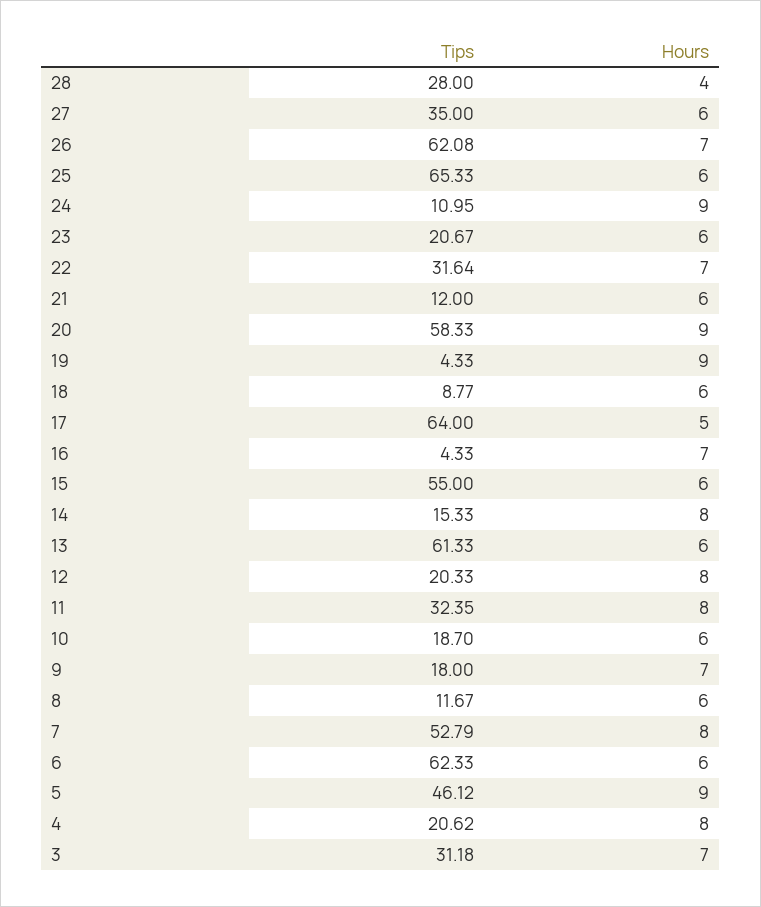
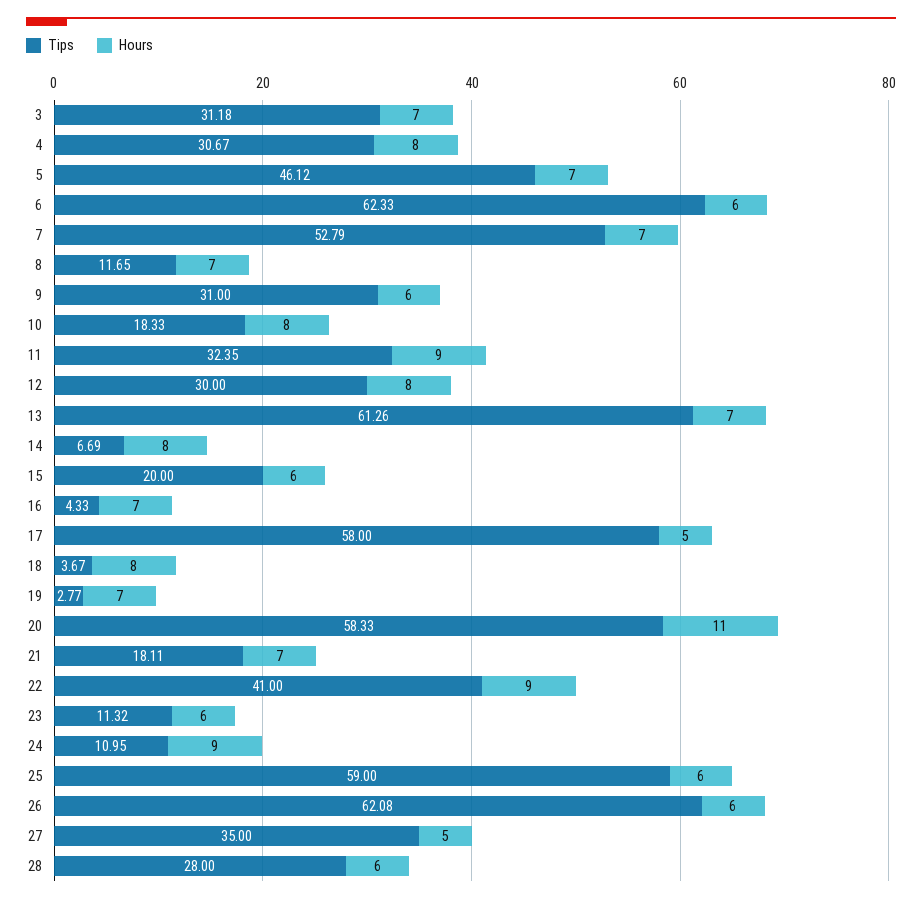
  {
    "Tips": {
      "28": 28,
      "27": 35,
      "26": 62.08,
-     "25": 65.33,
+     "25": 59,
      "24": 10.95,
-     "23": 20.67,
+     "23": 11.32,
-     "22": 31.64,
+     "22": 41,
-     "21": 12,
+     "21": 18.11,
      "20": 58.33,
-     "19": 4.33,
+     "19": 2.77,
-     "18": 8.77,
+     "18": 3.67,
-     "17": 64,
+     "17": 58,
      "16": 4.33,
-     "15": 55,
+     "15": 20,
-     "14": 15.33,
+     "14": 6.69,
-     "13": 61.33,
+     "13": 61.26,
-     "12": 20.33,
+     "12": 30,
      "11": 32.35,
-     "10": 18.7,
+     "10": 18.33,
-     "9": 18,
+     "9": 31,
-     "8": 11.67,
+     "8": 11.65,
      "7": 52.79,
      "6": 62.33,
      "5": 46.12,
-     "4": 20.62,
+     "4": 30.67,
      "3": 31.18
    },
    "Hours": {
-     "28": 4,
+     "28": 6,
-     "27": 6,
+     "27": 5,
-     "26": 7,
+     "26": 6,
      "25": 6,
      "24": 9,
      "23": 6,
-     "22": 7,
+     "22": 9,
-     "21": 6,
+     "21": 7,
-     "20": 9,
+     "20": 11,
-     "19": 9,
+     "19": 7,
-     "18": 6,
+     "18": 8,
      "17": 5,
      "16": 7,
      "15": 6,
      "14": 8,
-     "13": 6,
+     "13": 7,
      "12": 8,
-     "11": 8,
+     "11": 9,
-     "10": 6,
+     "10": 8,
-     "9": 7,
+     "9": 6,
-     "8": 6,
+     "8": 7,
-     "7": 8,
+     "7": 7,
      "6": 6,
-     "5": 9,
+     "5": 7,
      "4": 8,
      "3": 7
    }
  }

